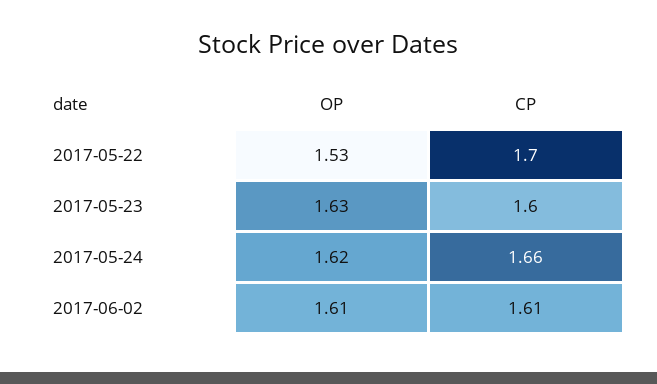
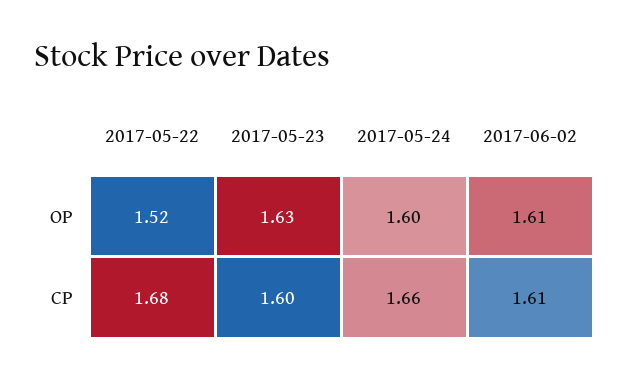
  {
    "OP": {
-     "2017-05-22": 1.53,
+     "2017-05-22": 1.52,
      "2017-05-23": 1.63,
-     "2017-05-24": 1.62,
+     "2017-05-24": 1.6,
      "2017-06-02": 1.61
    },
    "CP": {
-     "2017-05-22": 1.7,
+     "2017-05-22": 1.68,
      "2017-05-23": 1.6,
      "2017-05-24": 1.66,
      "2017-06-02": 1.61
    }
  }

